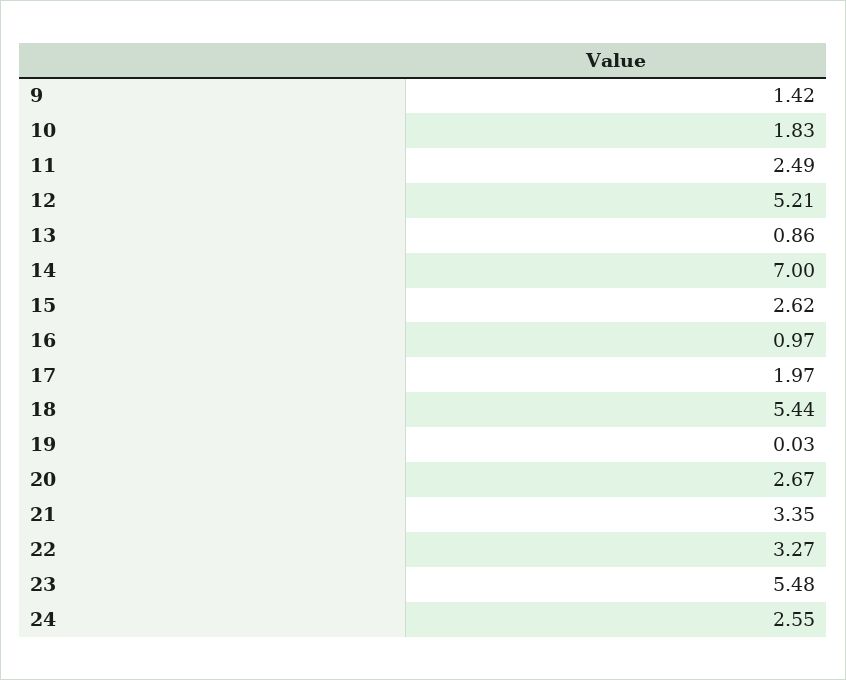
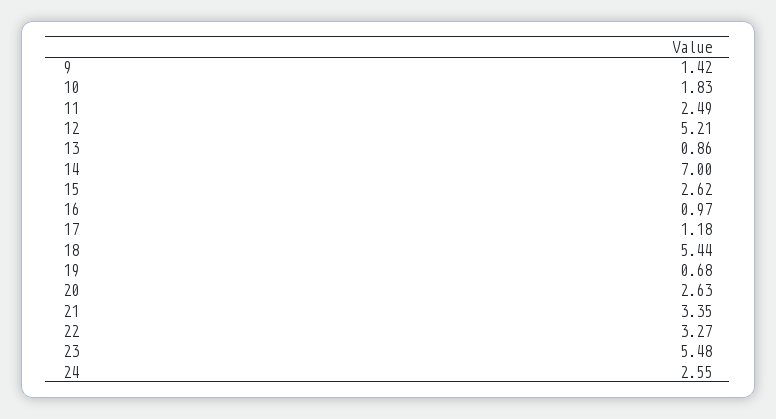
  {
    "9": 1.42,
    "10": 1.83,
    "11": 2.49,
    "12": 5.21,
    "13": 0.86,
    "14": 7,
    "15": 2.62,
    "16": 0.97,
-   "17": 1.97,
+   "17": 1.18,
    "18": 5.44,
-   "19": 0.03,
+   "19": 0.68,
-   "20": 2.67,
+   "20": 2.63,
    "21": 3.35,
    "22": 3.27,
    "23": 5.48,
    "24": 2.55
  }

